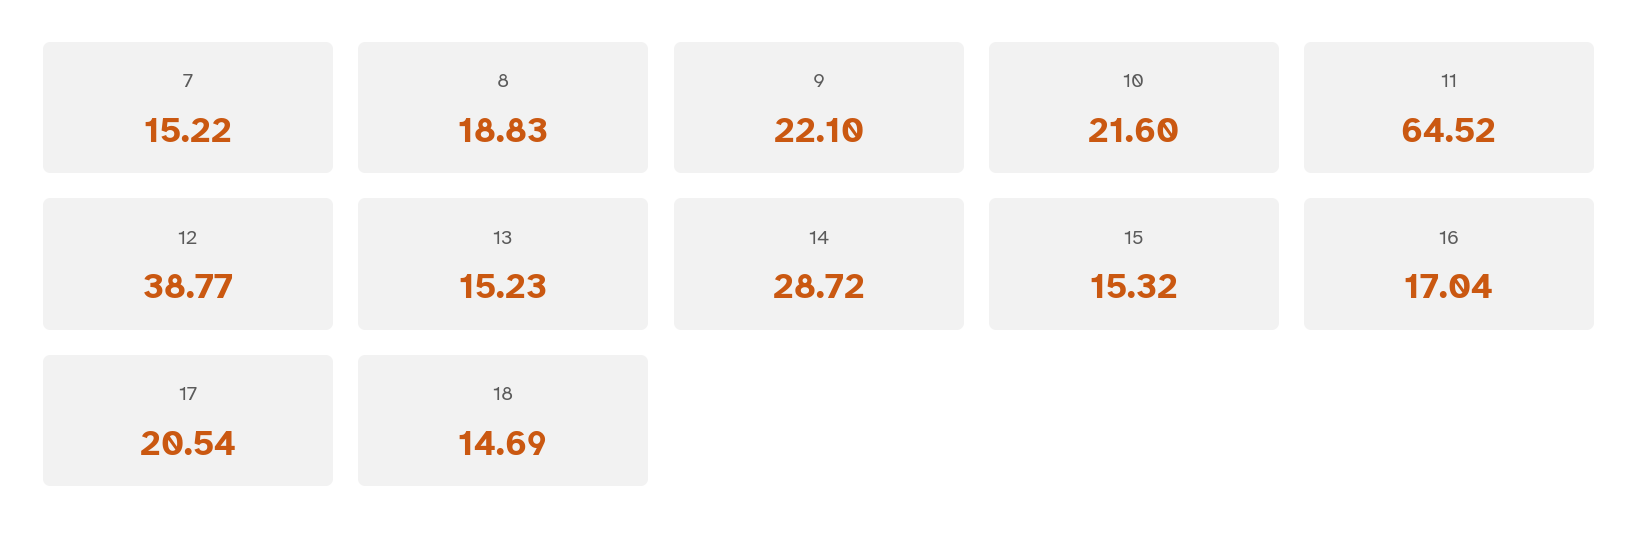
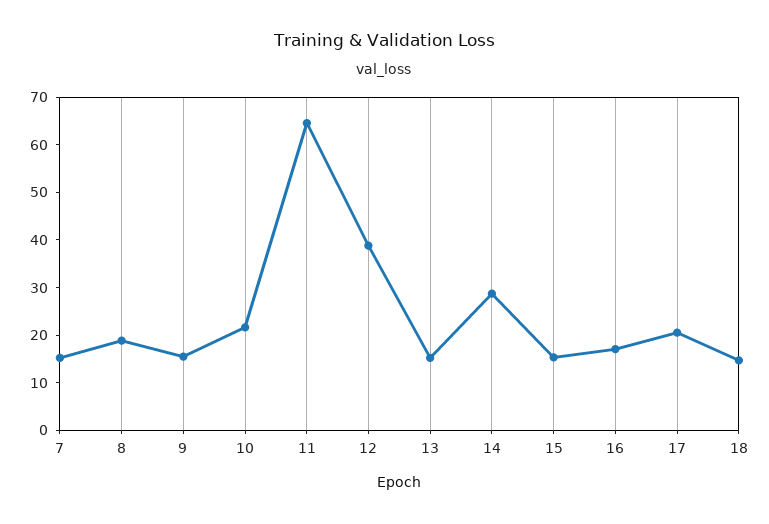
  {
    "7": 15.22,
    "8": 18.83,
-   "9": 22.1,
+   "9": 16,
    "10": 21.6,
    "11": 64.52,
    "12": 38.77,
    "13": 15.23,
    "14": 28.72,
    "15": 15.32,
    "16": 17.04,
    "17": 20.54,
    "18": 14.69
  }

